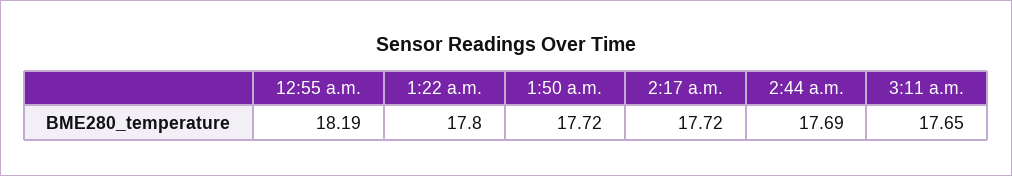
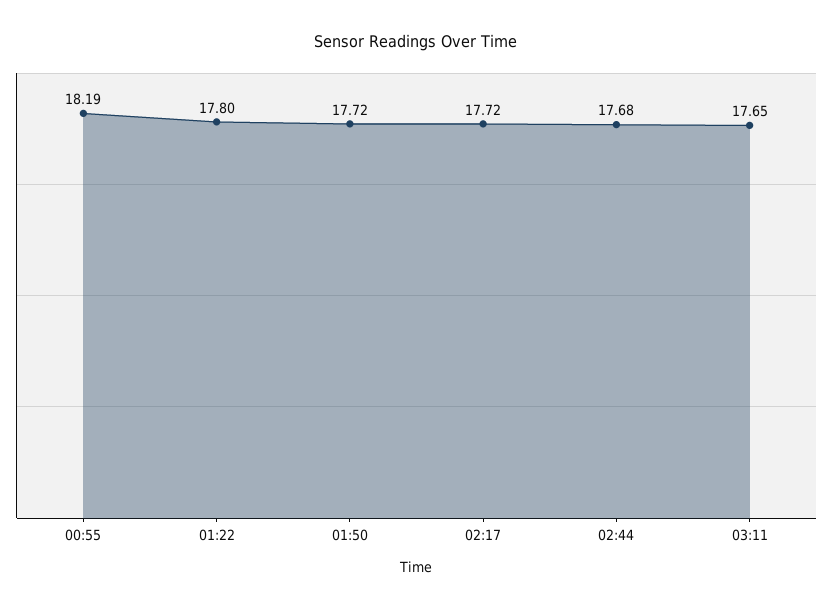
  {
    "12:55 a.m.": 18.19,
    "1:22 a.m.": 17.8,
    "1:50 a.m.": 17.72,
    "2:17 a.m.": 17.72,
-   "2:44 a.m.": 17.69,
+   "2:44 a.m.": 17.68,
    "3:11 a.m.": 17.65
  }

